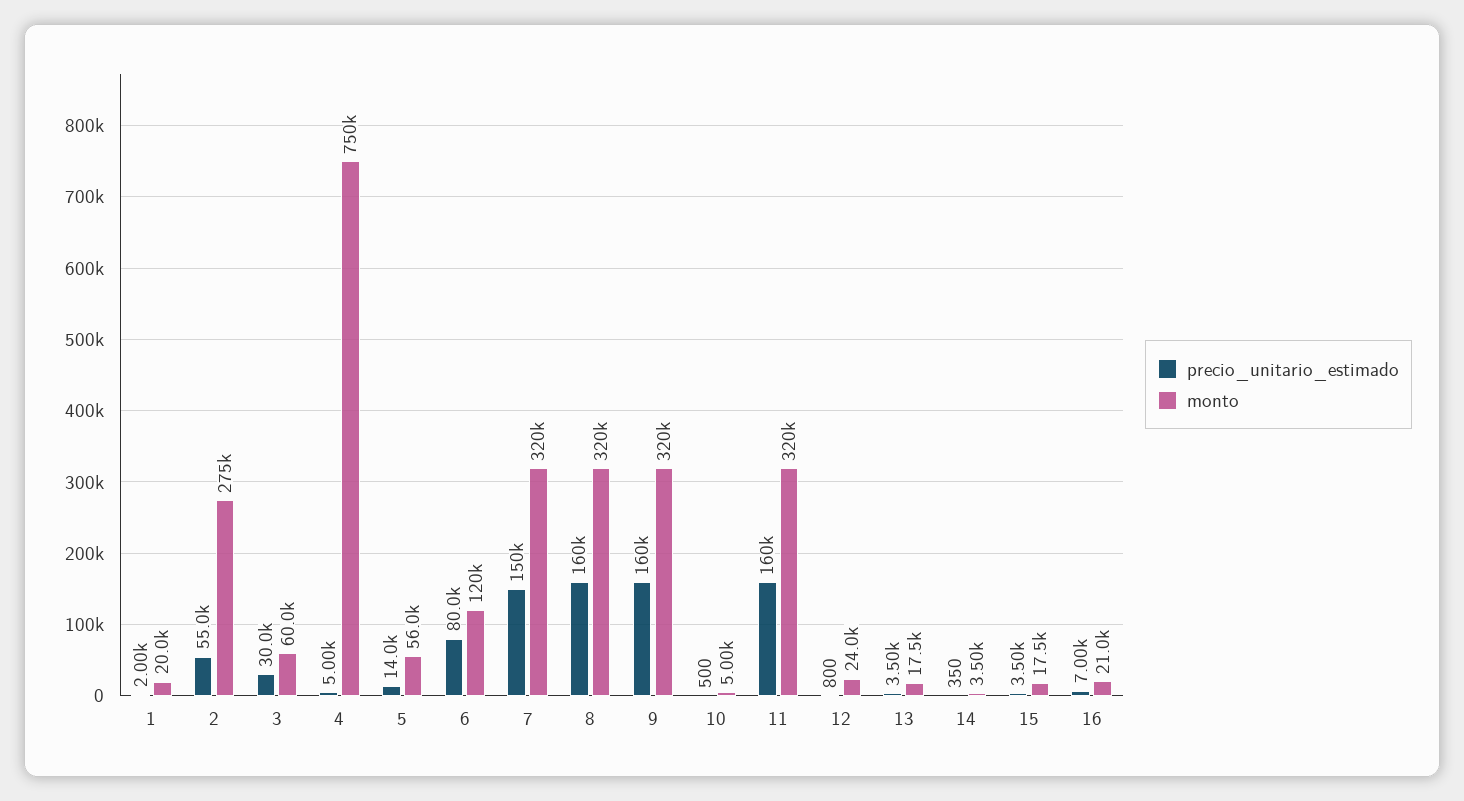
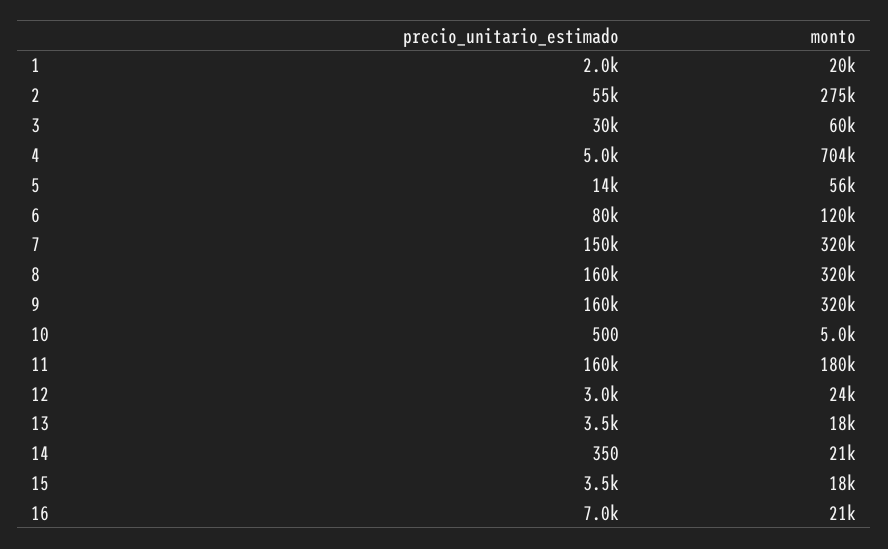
  {
    "precio_unitario_estimado": {
      "1": 2000,
      "2": 55000,
      "3": 30000,
      "4": 5000,
      "5": 14000,
      "6": 80000,
      "7": 150000,
      "8": 160000,
      "9": 160000,
      "10": 500,
      "11": 160000,
-     "12": 800,
+     "12": 3000,
      "13": 3500,
      "14": 350,
      "15": 3500,
      "16": 7000
    },
    "monto": {
      "1": 20000,
      "2": 275000,
      "3": 60000,
-     "4": 750000,
+     "4": 704000,
      "5": 56000,
      "6": 120000,
      "7": 320000,
      "8": 320000,
      "9": 320000,
      "10": 5000,
-     "11": 320000,
+     "11": 180000,
      "12": 24000,
      "13": 17500,
-     "14": 3500,
+     "14": 21000,
      "15": 17500,
      "16": 21000
    }
  }

